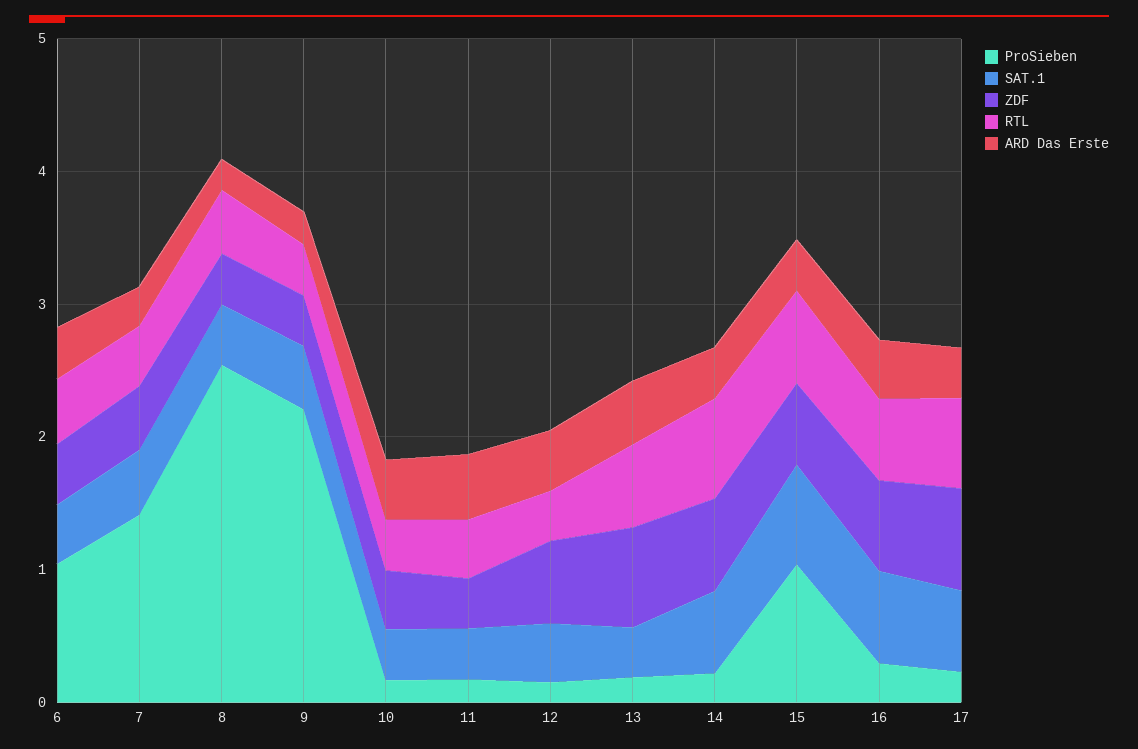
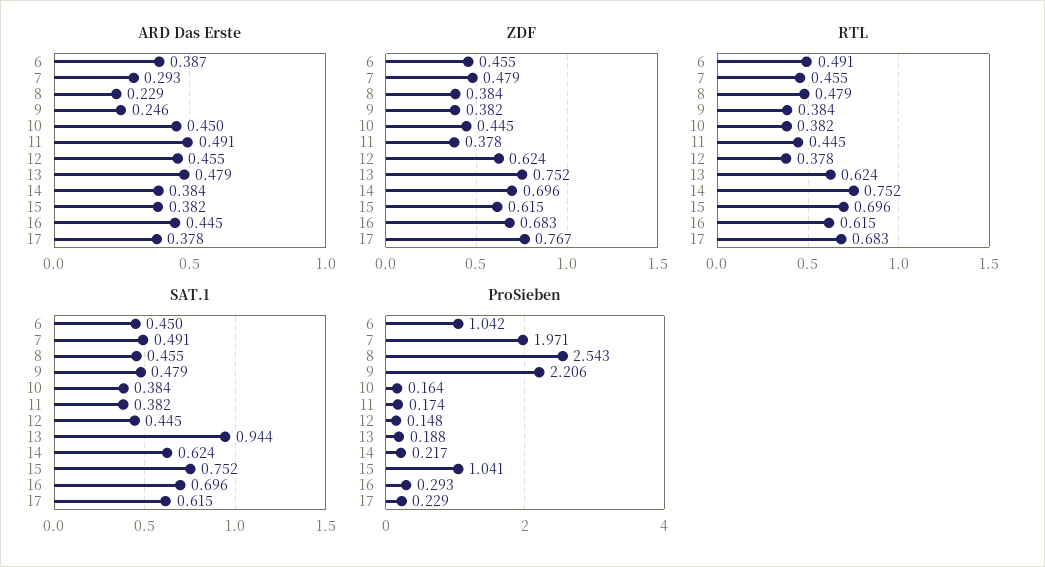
  {
    "ProSieben": {
      "6": 1.042,
-     "7": 1.4,
+     "7": 1.971,
      "8": 2.543,
      "9": 2.206,
      "10": 0.164,
      "11": 0.174,
      "12": 0.148,
      "13": 0.188,
      "14": 0.217,
      "15": 1.041,
      "16": 0.293,
      "17": 0.229
    },
    "SAT.1": {
      "6": 0.45,
      "7": 0.491,
      "8": 0.455,
      "9": 0.479,
      "10": 0.384,
      "11": 0.382,
      "12": 0.445,
-     "13": 0.4,
+     "13": 0.944,
      "14": 0.624,
      "15": 0.752,
      "16": 0.696,
      "17": 0.615
    },
    "ZDF": {
      "6": 0.455,
      "7": 0.479,
      "8": 0.384,
      "9": 0.382,
      "10": 0.445,
      "11": 0.378,
      "12": 0.624,
      "13": 0.752,
      "14": 0.696,
      "15": 0.615,
      "16": 0.683,
      "17": 0.767
    },
    "RTL": {
      "6": 0.491,
      "7": 0.455,
      "8": 0.479,
      "9": 0.384,
      "10": 0.382,
      "11": 0.445,
      "12": 0.378,
      "13": 0.624,
      "14": 0.752,
      "15": 0.696,
      "16": 0.615,
      "17": 0.683
    },
    "ARD Das Erste": {
      "6": 0.387,
      "7": 0.293,
      "8": 0.229,
      "9": 0.246,
      "10": 0.45,
      "11": 0.491,
      "12": 0.455,
      "13": 0.479,
      "14": 0.384,
      "15": 0.382,
      "16": 0.445,
      "17": 0.378
    }
  }

